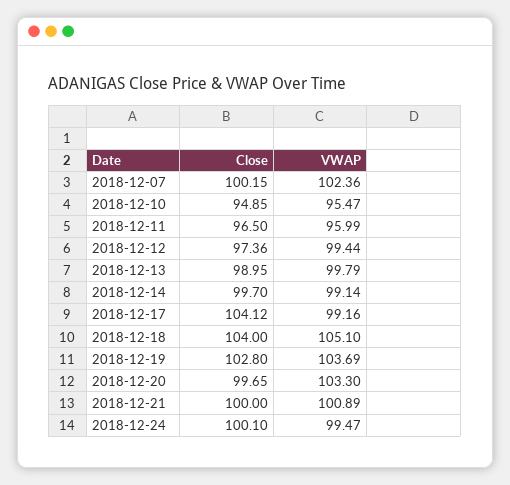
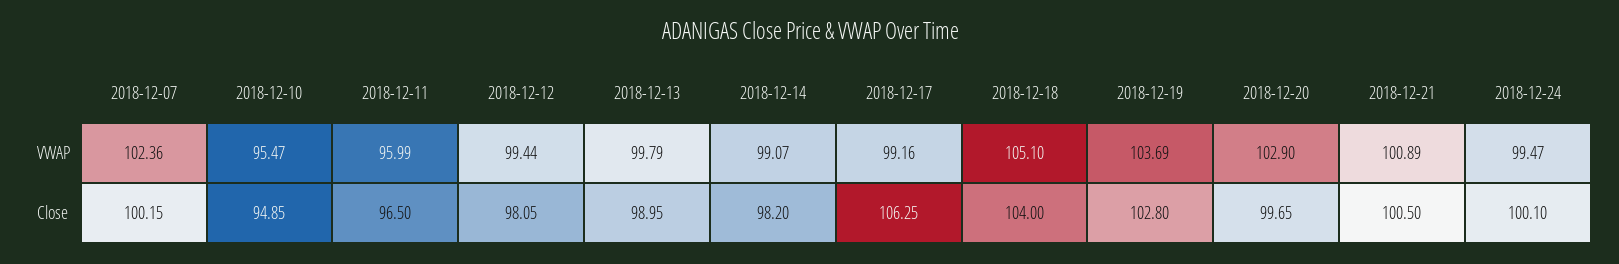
  {
    "Close": {
      "2018-12-07": 100.15,
      "2018-12-10": 94.85,
      "2018-12-11": 96.5,
-     "2018-12-12": 97.36,
+     "2018-12-12": 98.05,
      "2018-12-13": 98.95,
-     "2018-12-14": 99.7,
+     "2018-12-14": 98.2,
-     "2018-12-17": 104.12,
+     "2018-12-17": 106.25,
      "2018-12-18": 104,
      "2018-12-19": 102.8,
      "2018-12-20": 99.65,
-     "2018-12-21": 100,
+     "2018-12-21": 100.5,
      "2018-12-24": 100.1
    },
    "VWAP": {
      "2018-12-07": 102.36,
      "2018-12-10": 95.47,
      "2018-12-11": 95.99,
      "2018-12-12": 99.44,
      "2018-12-13": 99.79,
-     "2018-12-14": 99.14,
+     "2018-12-14": 99.07,
      "2018-12-17": 99.16,
      "2018-12-18": 105.1,
      "2018-12-19": 103.69,
-     "2018-12-20": 103.3,
+     "2018-12-20": 102.9,
      "2018-12-21": 100.89,
      "2018-12-24": 99.47
    }
  }

